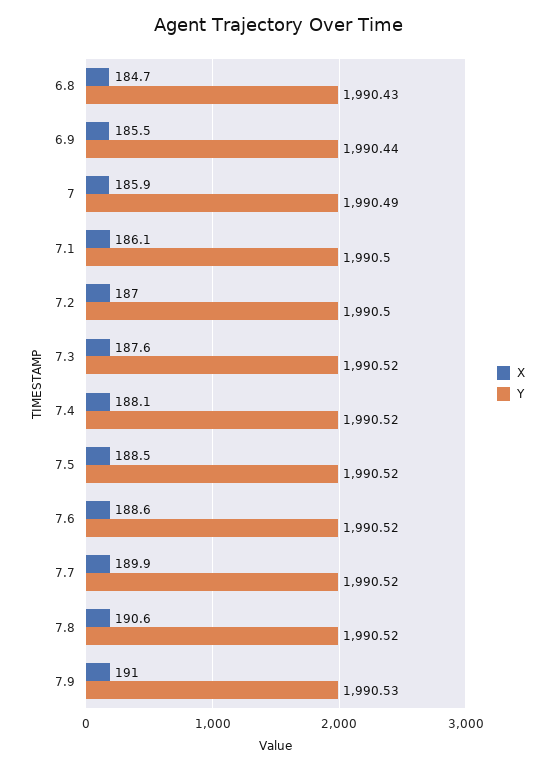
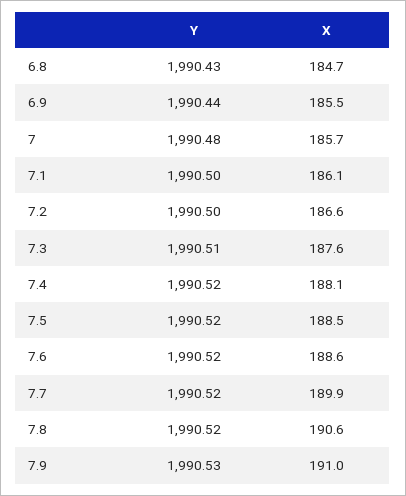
  {
    "X": {
      "6.8": 184.7,
      "6.9": 185.5,
-     "7": 185.9,
+     "7": 185.7,
      "7.1": 186.1,
-     "7.2": 187,
+     "7.2": 186.6,
      "7.3": 187.6,
      "7.4": 188.1,
      "7.5": 188.5,
      "7.6": 188.6,
      "7.7": 189.9,
      "7.8": 190.6,
      "7.9": 191
    },
    "Y": {
      "6.8": 1990.43,
      "6.9": 1990.44,
-     "7": 1990.49,
+     "7": 1990.48,
      "7.1": 1990.5,
      "7.2": 1990.5,
-     "7.3": 1990.52,
+     "7.3": 1990.51,
      "7.4": 1990.52,
      "7.5": 1990.52,
      "7.6": 1990.52,
      "7.7": 1990.52,
      "7.8": 1990.52,
      "7.9": 1990.53
    }
  }

